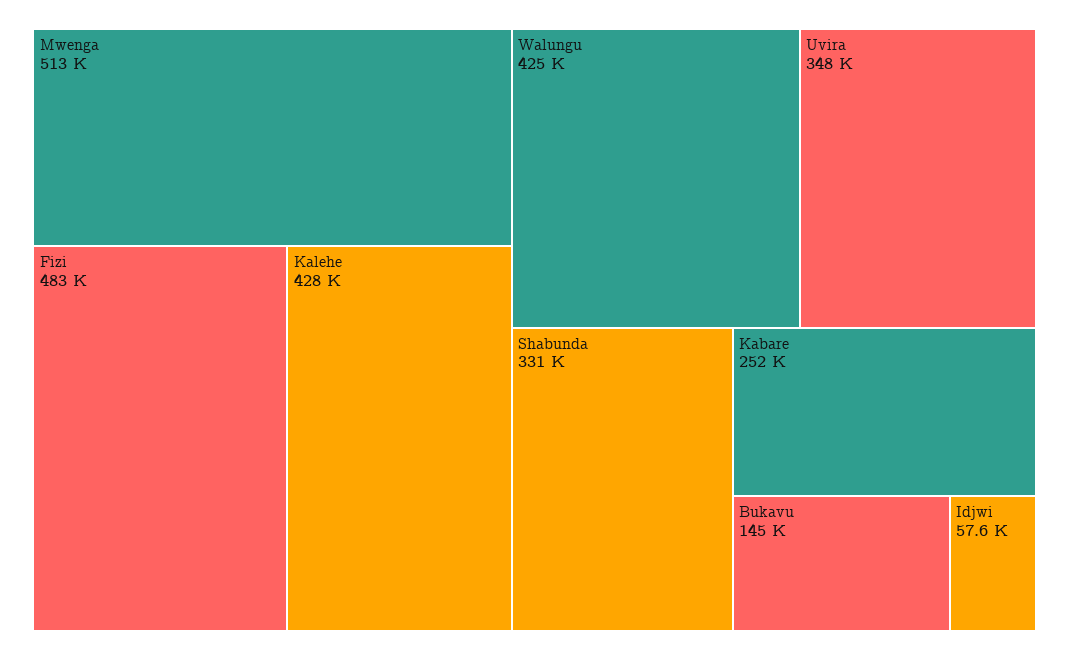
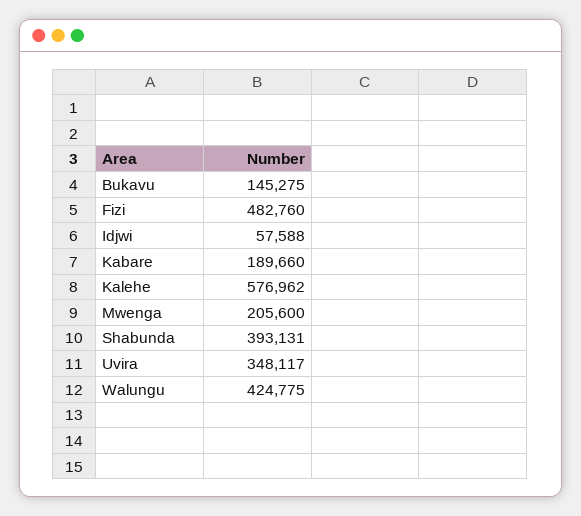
  {
-   "Mwenga": 513000,
+   "Mwenga": 205600,
    "Fizi": 482760,
-   "Kalehe": 428000,
+   "Kalehe": 576962,
    "Walungu": 424775,
    "Uvira": 348117,
-   "Shabunda": 331000,
+   "Shabunda": 393131,
-   "Kabare": 252000,
+   "Kabare": 189660,
    "Bukavu": 145275,
    "Idjwi": 57588
  }

